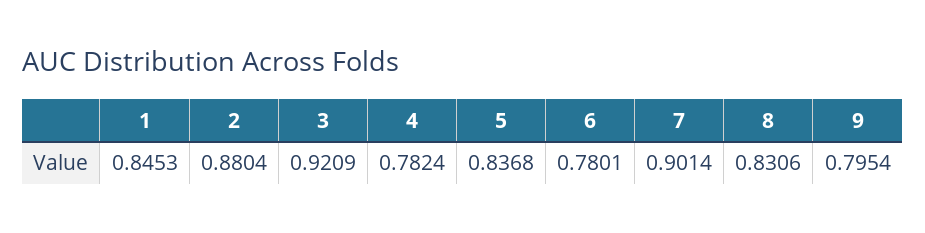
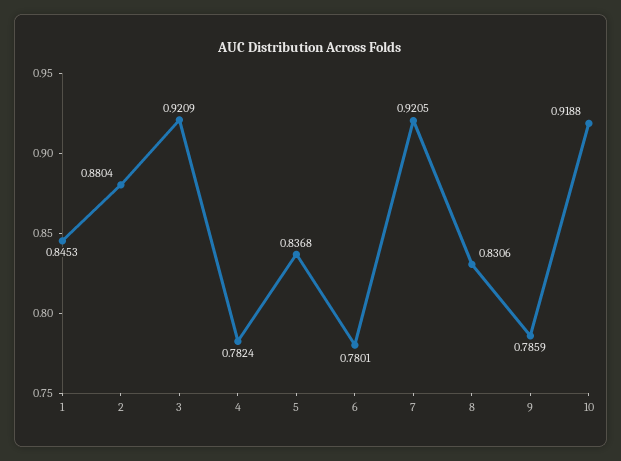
  {
    "1": 0.8453,
    "2": 0.8804,
    "3": 0.9209,
    "4": 0.7824,
    "5": 0.8368,
    "6": 0.7801,
-   "7": 0.9014,
+   "7": 0.9205,
    "8": 0.8306,
-   "9": 0.7954
+   "9": 0.7859,
+   "10": 0.9188
  }

